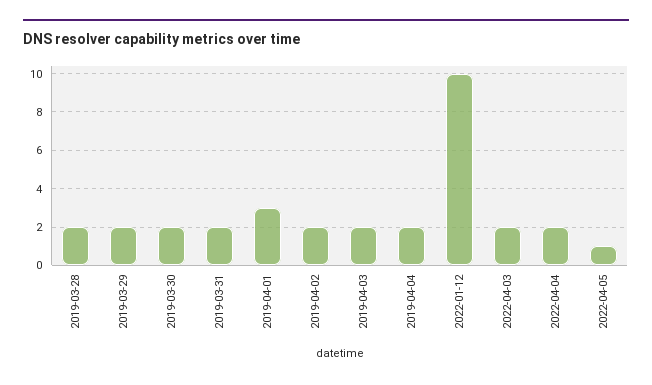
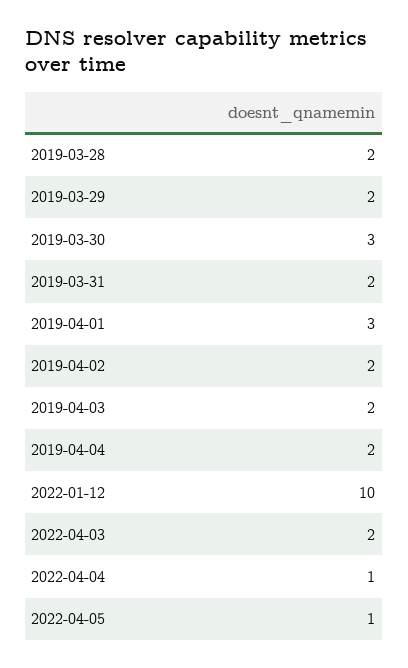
  {
    "2019-03-28": 2,
    "2019-03-29": 2,
-   "2019-03-30": 2,
+   "2019-03-30": 3,
    "2019-03-31": 2,
    "2019-04-01": 3,
    "2019-04-02": 2,
    "2019-04-03": 2,
    "2019-04-04": 2,
    "2022-01-12": 10,
    "2022-04-03": 2,
-   "2022-04-04": 2,
+   "2022-04-04": 1,
    "2022-04-05": 1
  }

